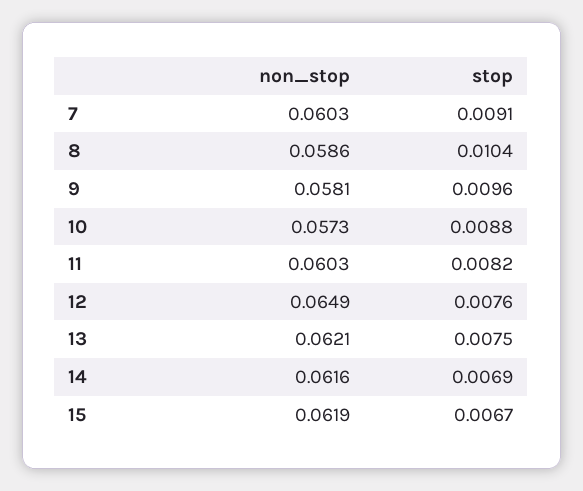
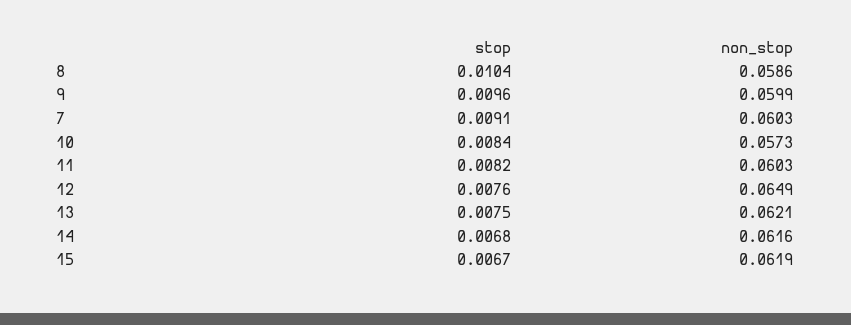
  {
    "non_stop": {
      "7": 0.0603,
      "8": 0.0586,
-     "9": 0.0581,
+     "9": 0.0599,
      "10": 0.0573,
      "11": 0.0603,
      "12": 0.0649,
      "13": 0.0621,
      "14": 0.0616,
      "15": 0.0619
    },
    "stop": {
      "7": 0.0091,
      "8": 0.0104,
      "9": 0.0096,
-     "10": 0.0088,
+     "10": 0.0084,
      "11": 0.0082,
      "12": 0.0076,
      "13": 0.0075,
-     "14": 0.0069,
+     "14": 0.0068,
      "15": 0.0067
    }
  }

